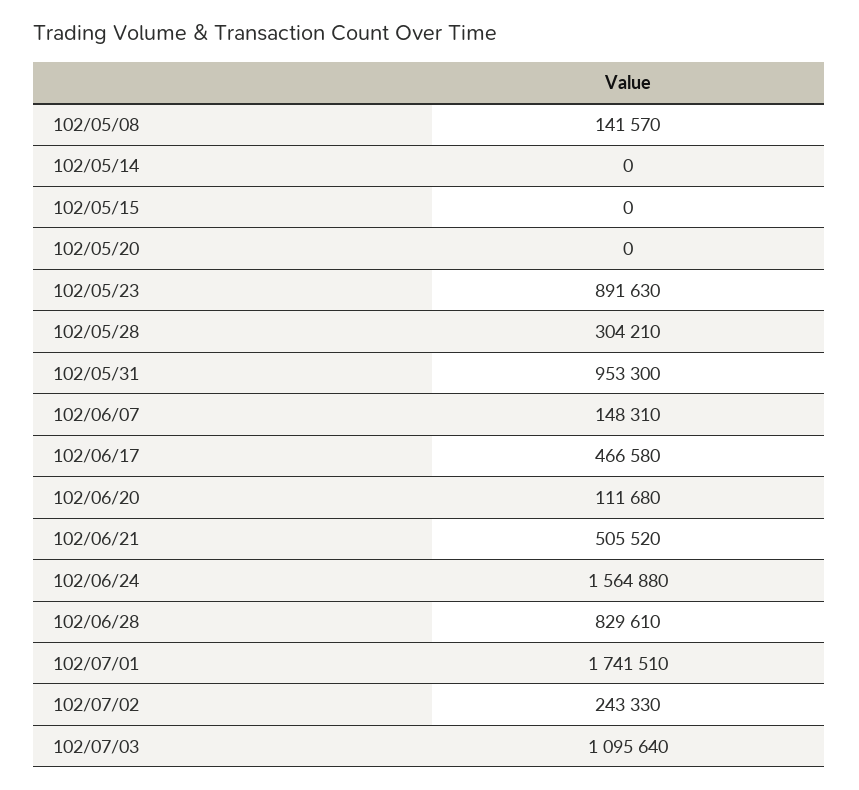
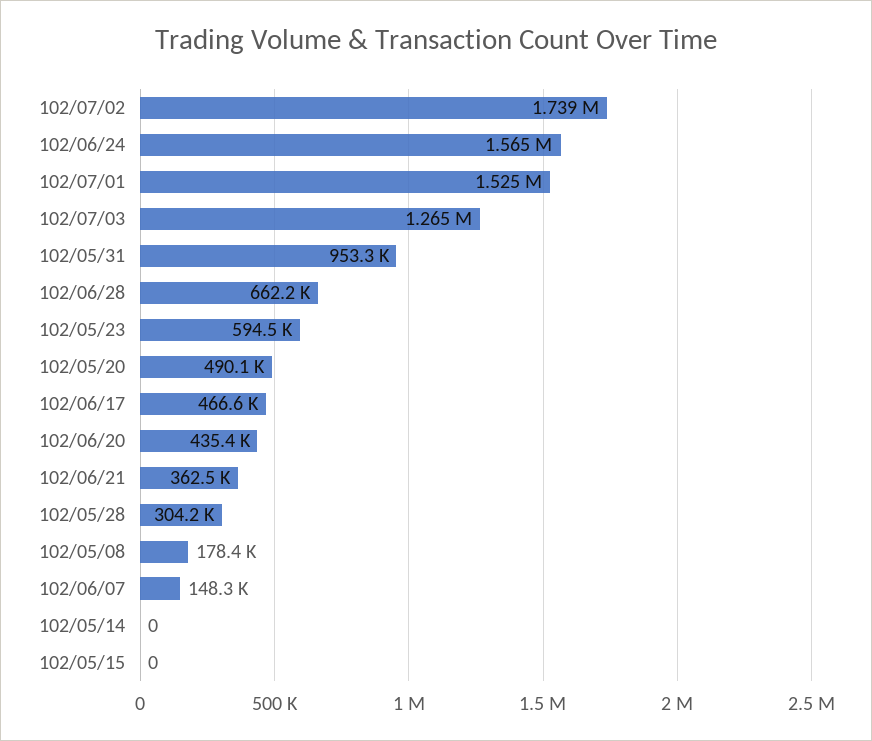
  {
-   "102/05/08": 141570,
+   "102/05/08": 178400,
    "102/05/14": 0,
    "102/05/15": 0,
-   "102/05/20": 0,
+   "102/05/20": 490100,
-   "102/05/23": 891630,
+   "102/05/23": 594500,
    "102/05/28": 304210,
    "102/05/31": 953300,
    "102/06/07": 148310,
    "102/06/17": 466580,
-   "102/06/20": 111680,
+   "102/06/20": 435400,
-   "102/06/21": 505520,
+   "102/06/21": 362500,
    "102/06/24": 1564880,
-   "102/06/28": 829610,
+   "102/06/28": 662200,
-   "102/07/01": 1741510,
+   "102/07/01": 1525000,
-   "102/07/02": 243330,
+   "102/07/02": 1739000,
-   "102/07/03": 1095640
+   "102/07/03": 1265000
  }

